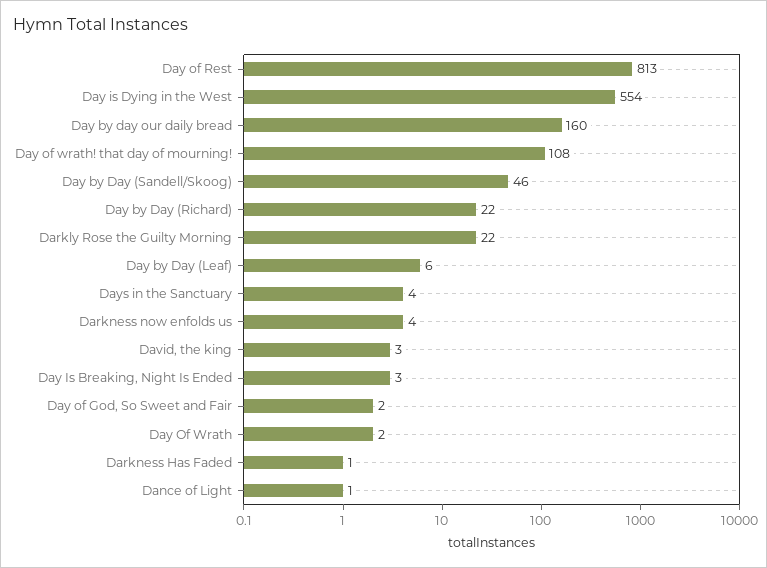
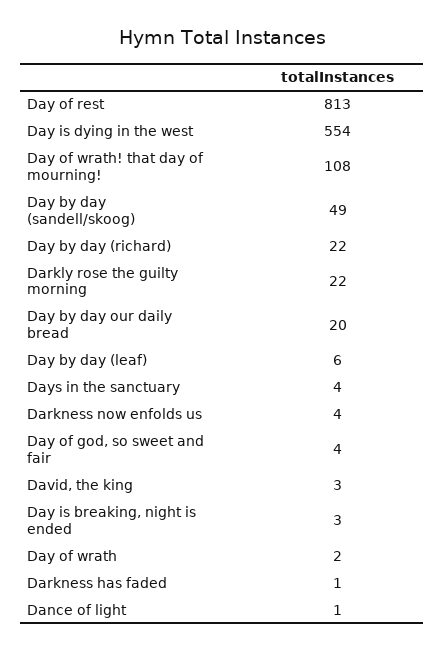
  {
    "Day of Rest": 813,
    "Day is Dying in the West": 554,
-   "Day by day our daily bread": 160,
+   "Day by day our daily bread": 20,
    "Day of wrath! that day of mourning!": 108,
-   "Day by Day (Sandell/Skoog)": 46,
+   "Day by Day (Sandell/Skoog)": 49,
    "Day by Day (Richard)": 22,
    "Darkly Rose the Guilty Morning": 22,
    "Day by Day (Leaf)": 6,
    "Days in the Sanctuary": 4,
    "Darkness now enfolds us": 4,
    "David, the king": 3,
    "Day Is Breaking, Night Is Ended": 3,
-   "Day of God, So Sweet and Fair": 2,
+   "Day of God, So Sweet and Fair": 4,
    "Day Of Wrath": 2,
    "Darkness Has Faded": 1,
    "Dance of Light": 1
  }

